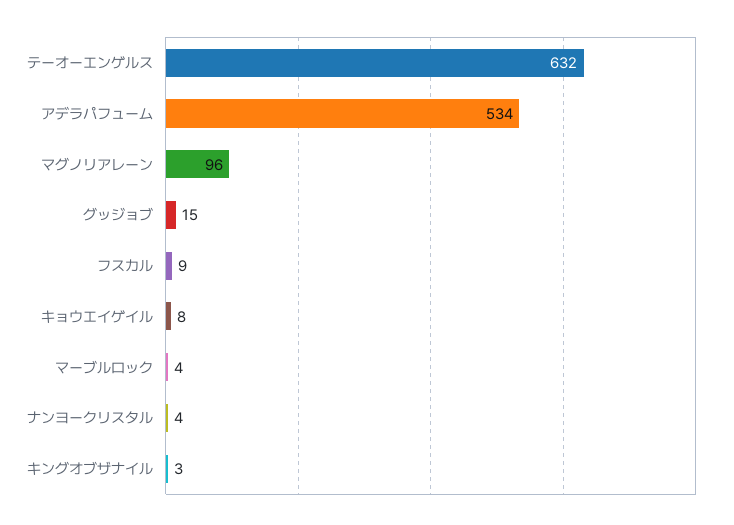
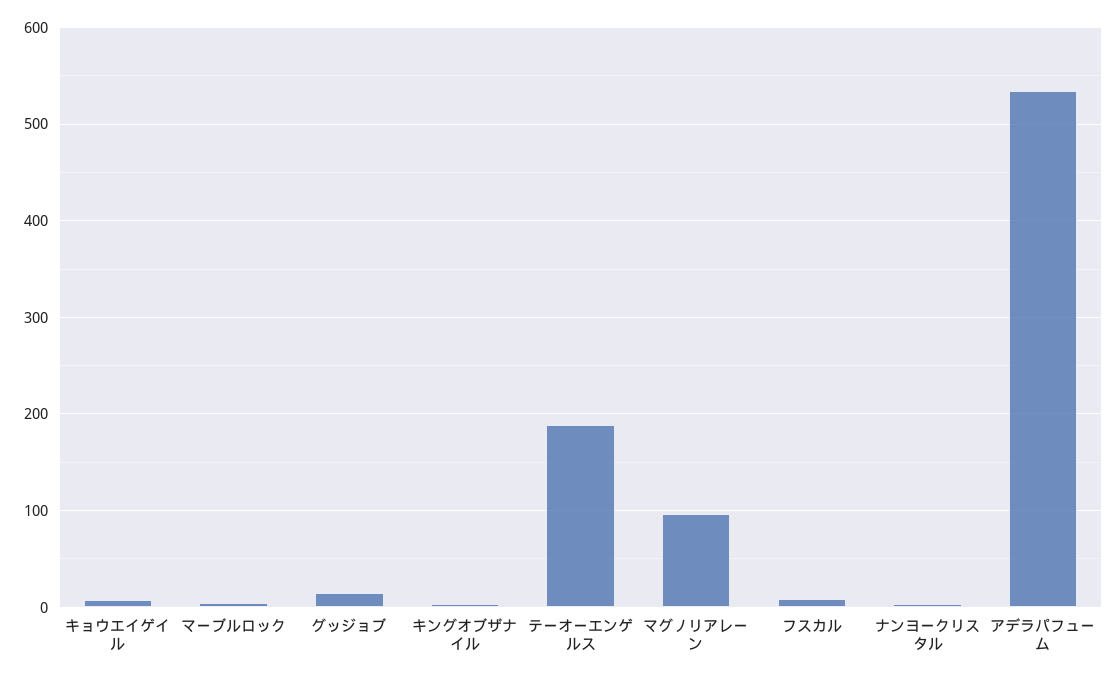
  {
-   "テーオーエンゲルス": 632,
+   "テーオーエンゲルス": 190,
    "アデラパフューム": 534,
    "マグノリアレーン": 96,
    "グッジョブ": 15,
    "フスカル": 9,
    "キョウエイゲイル": 8,
    "マーブルロック": 4,
    "ナンヨークリスタル": 4,
    "キングオブザナイル": 3
  }

